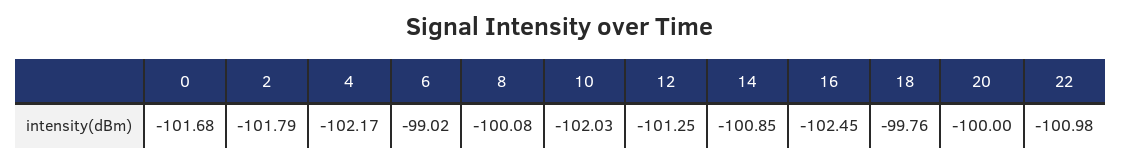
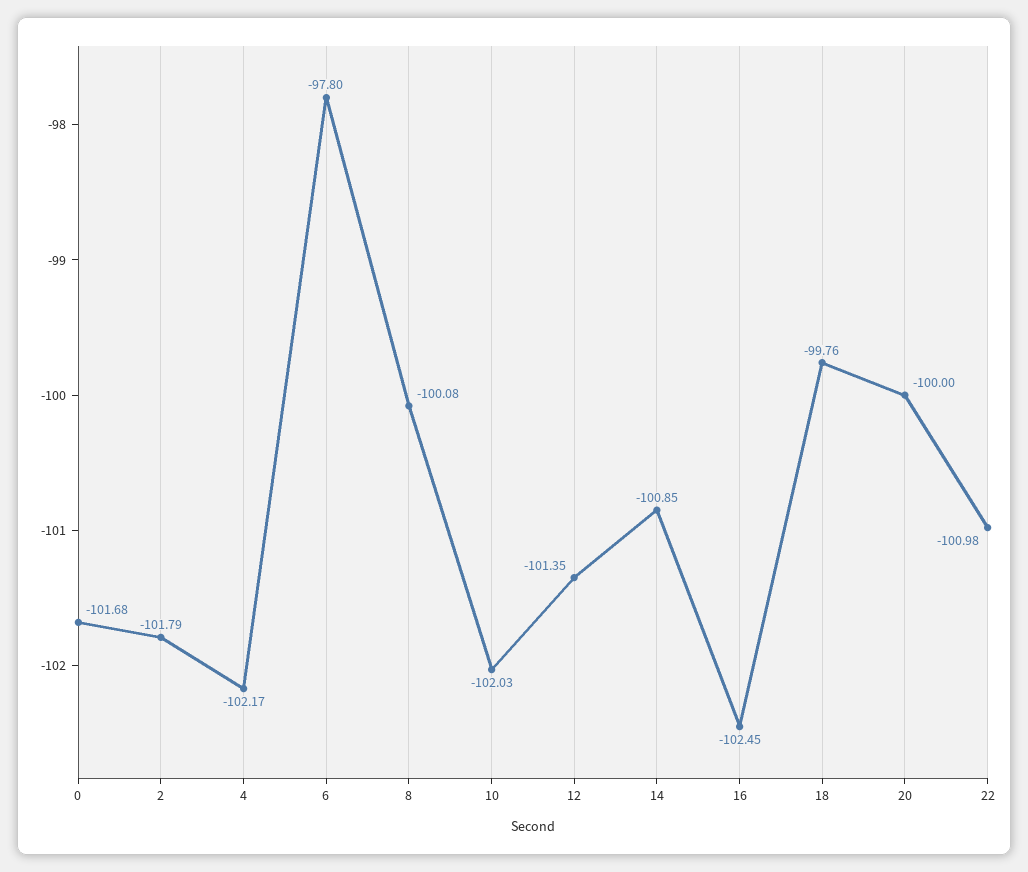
  {
    "0": -101.68,
    "2": -101.79,
    "4": -102.17,
-   "6": -99.02,
+   "6": -97.8,
    "8": -100.08,
    "10": -102.03,
-   "12": -101.25,
+   "12": -101.35,
    "14": -100.85,
    "16": -102.45,
    "18": -99.76,
    "20": -100,
    "22": -100.98
  }

